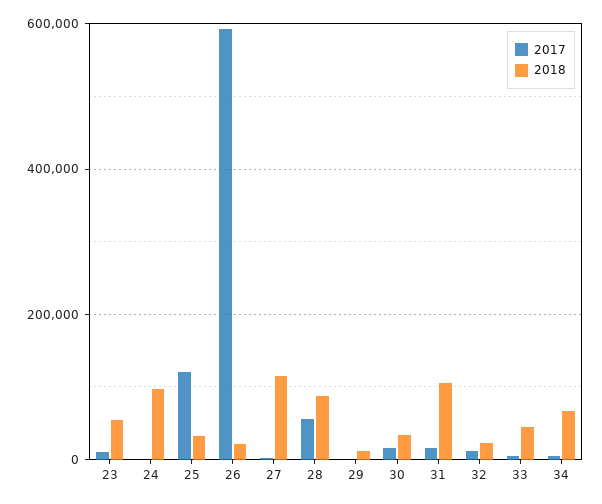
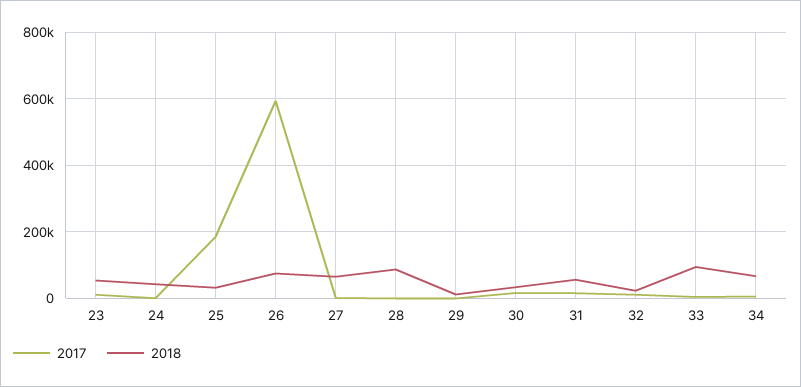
  {
    "2017": {
      "23": 20000,
      "24": 0,
-     "25": 120000,
+     "25": 180000,
      "26": 600000,
      "27": 0,
-     "28": 60000,
+     "28": 0,
      "29": 0,
      "30": 20000,
      "31": 20000,
      "32": 20000,
      "33": 0,
      "34": 0
    },
    "2018": {
      "23": 60000,
-     "24": 100000,
+     "24": 40000,
      "25": 40000,
-     "26": 20000,
+     "26": 80000,
-     "27": 120000,
+     "27": 60000,
      "28": 80000,
      "29": 20000,
      "30": 40000,
-     "31": 100000,
+     "31": 60000,
      "32": 20000,
-     "33": 40000,
+     "33": 100000,
      "34": 60000
    }
  }

